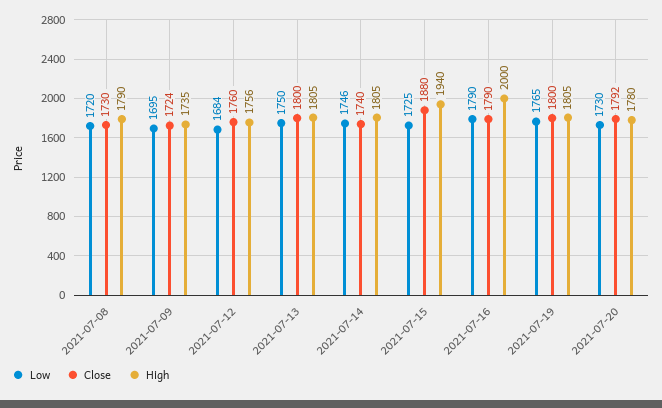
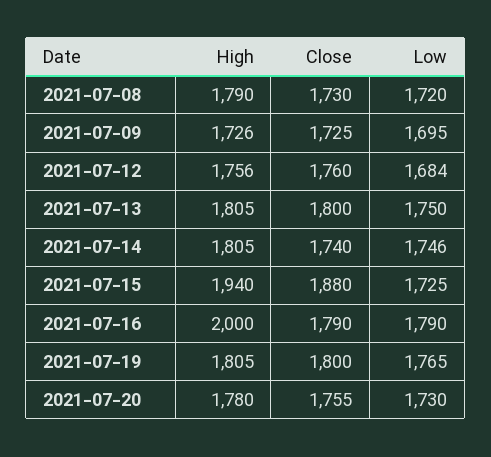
  {
    "Low": {
      "2021-07-08": 1720,
      "2021-07-09": 1695,
      "2021-07-12": 1684,
      "2021-07-13": 1750,
      "2021-07-14": 1746,
      "2021-07-15": 1725,
      "2021-07-16": 1790,
      "2021-07-19": 1765,
      "2021-07-20": 1730
    },
    "Close": {
      "2021-07-08": 1730,
-     "2021-07-09": 1724,
+     "2021-07-09": 1725,
      "2021-07-12": 1760,
      "2021-07-13": 1800,
      "2021-07-14": 1740,
      "2021-07-15": 1880,
      "2021-07-16": 1790,
      "2021-07-19": 1800,
-     "2021-07-20": 1792
+     "2021-07-20": 1755
    },
    "High": {
      "2021-07-08": 1790,
-     "2021-07-09": 1735,
+     "2021-07-09": 1726,
      "2021-07-12": 1756,
      "2021-07-13": 1805,
      "2021-07-14": 1805,
      "2021-07-15": 1940,
      "2021-07-16": 2000,
      "2021-07-19": 1805,
      "2021-07-20": 1780
    }
  }

